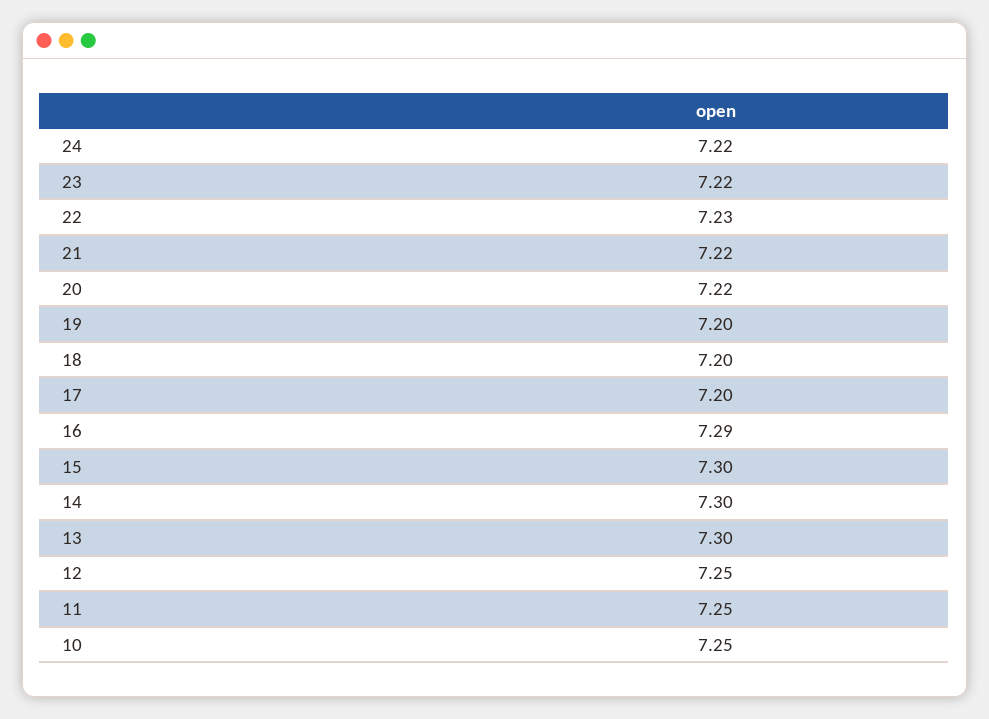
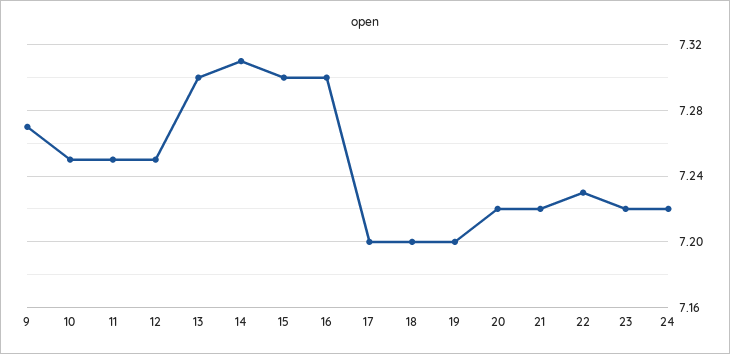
  {
    "24": 7.22,
    "23": 7.22,
    "22": 7.23,
    "21": 7.22,
    "20": 7.22,
    "19": 7.2,
    "18": 7.2,
    "17": 7.2,
-   "16": 7.29,
+   "16": 7.3,
    "15": 7.3,
-   "14": 7.3,
+   "14": 7.31,
    "13": 7.3,
    "12": 7.25,
    "11": 7.25,
-   "10": 7.25
+   "10": 7.25,
+   "9": 7.27
  }

